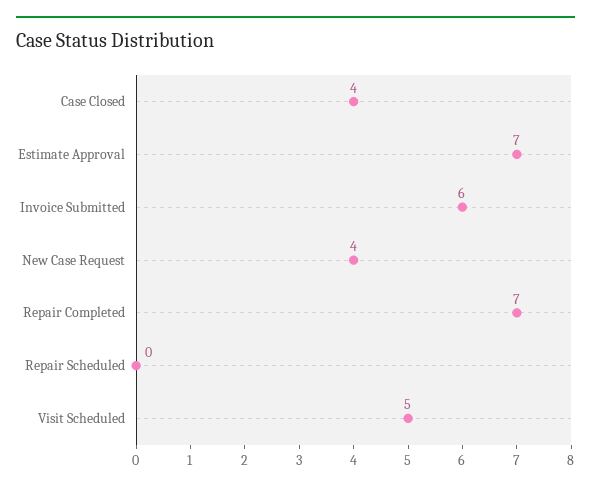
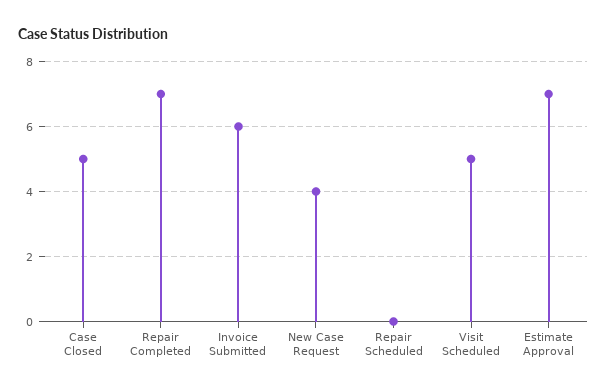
  {
-   "Case Closed": 4,
+   "Case Closed": 5,
    "Estimate Approval": 7,
    "Invoice Submitted": 6,
    "New Case Request": 4,
    "Repair Completed": 7,
    "Repair Scheduled": 0,
    "Visit Scheduled": 5
  }

